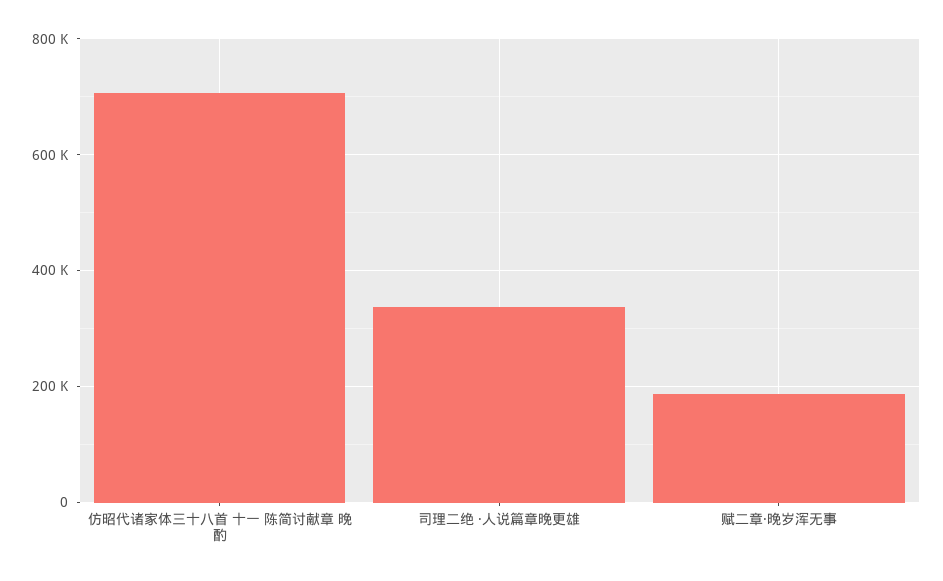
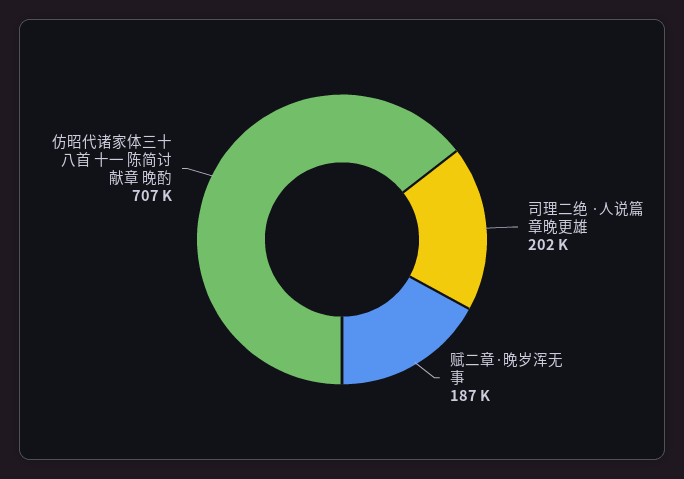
  {
    "仿昭代诸家体三十八首 十一 陈简讨献章 晚酌": 707000,
-   "司理二绝 ·人说篇章晚更雄": 340000,
+   "司理二绝 ·人说篇章晚更雄": 202000,
    "赋二章·晚岁浑无事": 187000
  }

